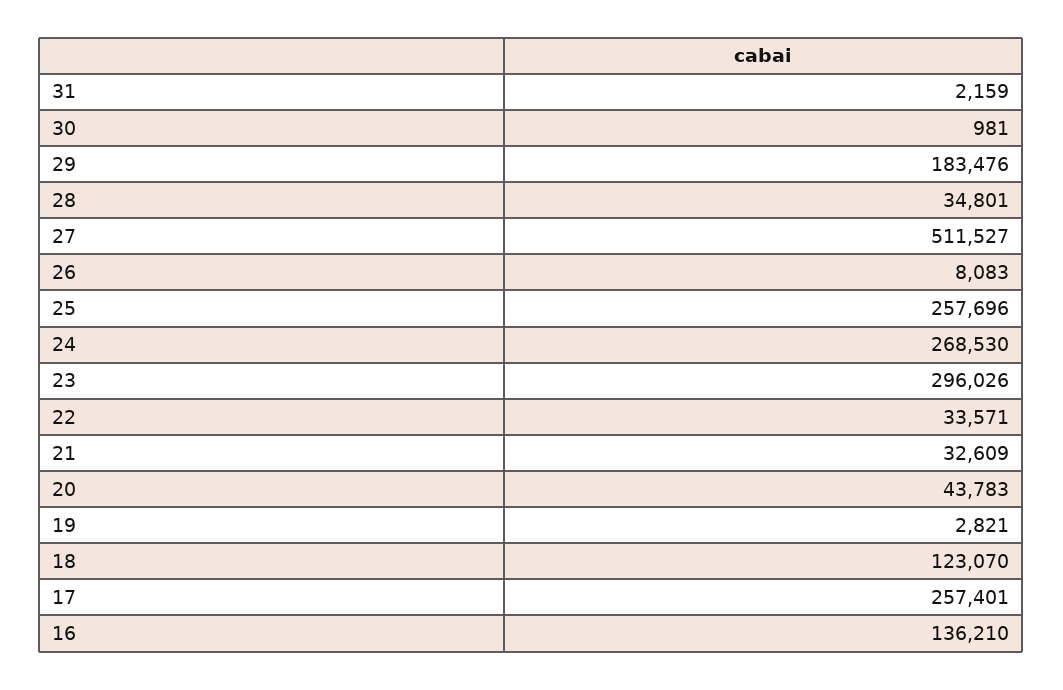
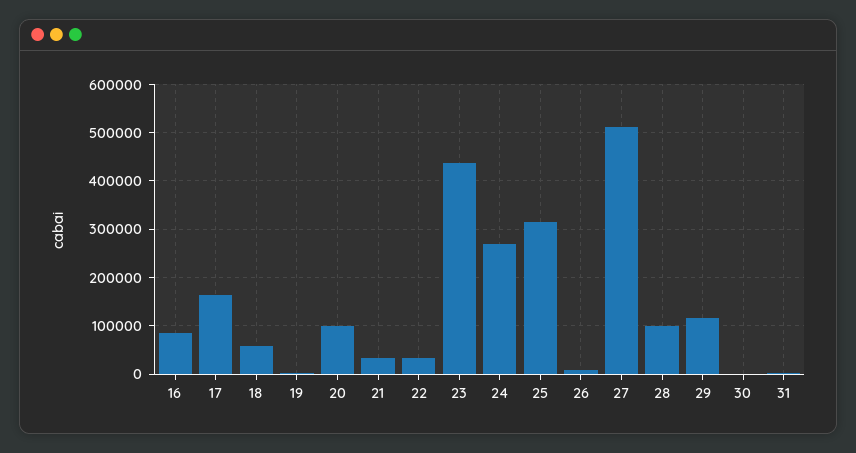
  {
    "31": 2159,
    "30": 981,
-   "29": 183476,
+   "29": 120000,
-   "28": 34801,
+   "28": 100000,
    "27": 511527,
    "26": 8083,
-   "25": 257696,
+   "25": 320000,
    "24": 268530,
-   "23": 296026,
+   "23": 440000,
    "22": 33571,
    "21": 32609,
-   "20": 43783,
+   "20": 100000,
    "19": 2821,
-   "18": 123070,
+   "18": 60000,
-   "17": 257401,
+   "17": 160000,
-   "16": 136210
+   "16": 80000
  }

